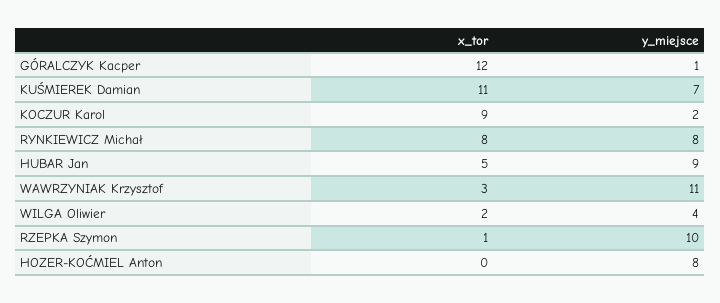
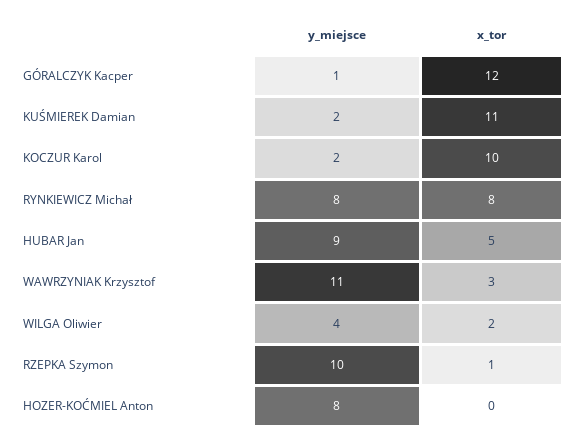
  {
    "x_tor": {
      "GÓRALCZYK Kacper": 12,
      "KUŚMIEREK Damian": 11,
-     "KOCZUR Karol": 9,
+     "KOCZUR Karol": 10,
      "RYNKIEWICZ Michał": 8,
      "HUBAR Jan": 5,
      "WAWRZYNIAK Krzysztof": 3,
      "WILGA Oliwier": 2,
      "RZEPKA Szymon": 1,
      "HOZER-KOĆMIEL Anton": 0
    },
    "y_miejsce": {
      "GÓRALCZYK Kacper": 1,
-     "KUŚMIEREK Damian": 7,
+     "KUŚMIEREK Damian": 2,
      "KOCZUR Karol": 2,
      "RYNKIEWICZ Michał": 8,
      "HUBAR Jan": 9,
      "WAWRZYNIAK Krzysztof": 11,
      "WILGA Oliwier": 4,
      "RZEPKA Szymon": 10,
      "HOZER-KOĆMIEL Anton": 8
    }
  }

